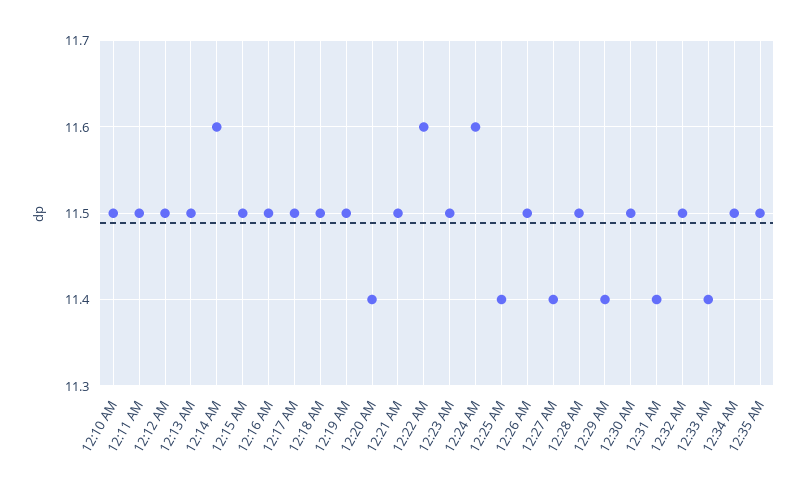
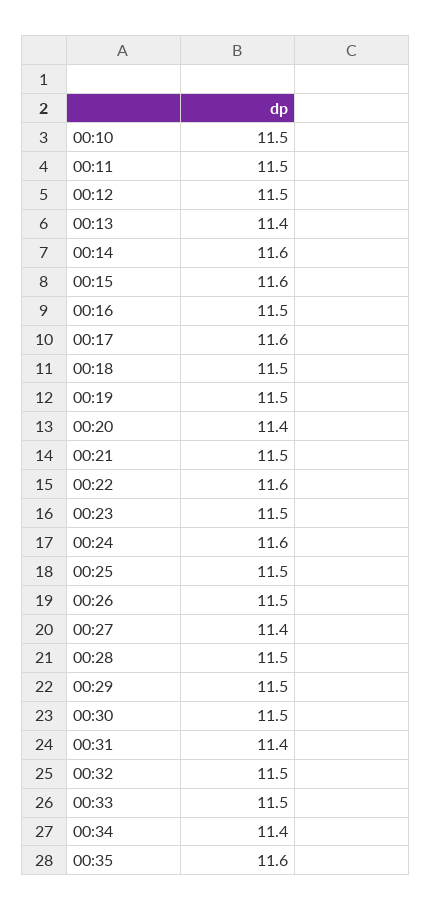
  {
    "12:10 AM": 11.5,
    "12:11 AM": 11.5,
    "12:12 AM": 11.5,
-   "12:13 AM": 11.5,
+   "12:13 AM": 11.4,
    "12:14 AM": 11.6,
-   "12:15 AM": 11.5,
+   "12:15 AM": 11.6,
    "12:16 AM": 11.5,
-   "12:17 AM": 11.5,
+   "12:17 AM": 11.6,
    "12:18 AM": 11.5,
    "12:19 AM": 11.5,
    "12:20 AM": 11.4,
    "12:21 AM": 11.5,
    "12:22 AM": 11.6,
    "12:23 AM": 11.5,
    "12:24 AM": 11.6,
-   "12:25 AM": 11.4,
+   "12:25 AM": 11.5,
    "12:26 AM": 11.5,
    "12:27 AM": 11.4,
    "12:28 AM": 11.5,
-   "12:29 AM": 11.4,
+   "12:29 AM": 11.5,
    "12:30 AM": 11.5,
    "12:31 AM": 11.4,
    "12:32 AM": 11.5,
-   "12:33 AM": 11.4,
+   "12:33 AM": 11.5,
-   "12:34 AM": 11.5,
+   "12:34 AM": 11.4,
-   "12:35 AM": 11.5
+   "12:35 AM": 11.6
  }

